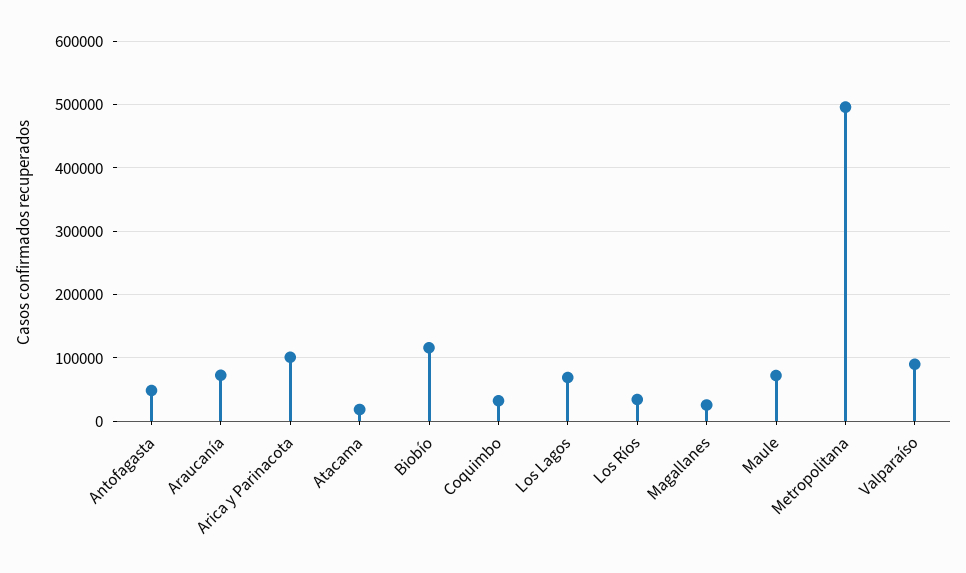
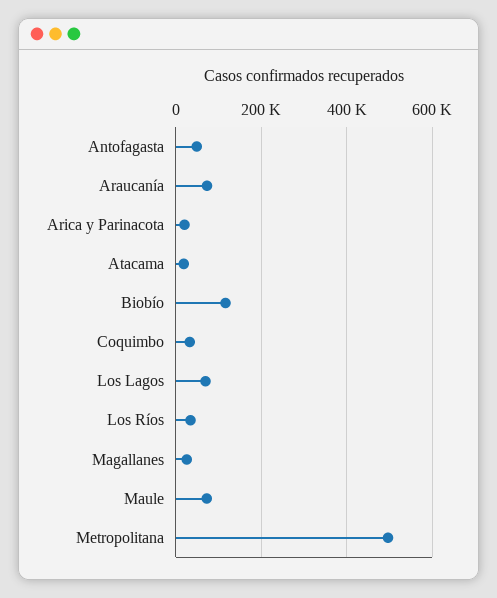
  {
    "Antofagasta": 50000,
    "Araucanía": 70000,
-   "Arica y Parinacota": 100000,
+   "Arica y Parinacota": 20000,
    "Atacama": 20000,
    "Biobío": 120000,
    "Coquimbo": 30000,
    "Los Lagos": 70000,
    "Los Ríos": 30000,
    "Magallanes": 30000,
    "Maule": 70000,
-   "Metropolitana": 500000,
+   "Metropolitana": 500000
-   "Valparaíso": 90000
  }

